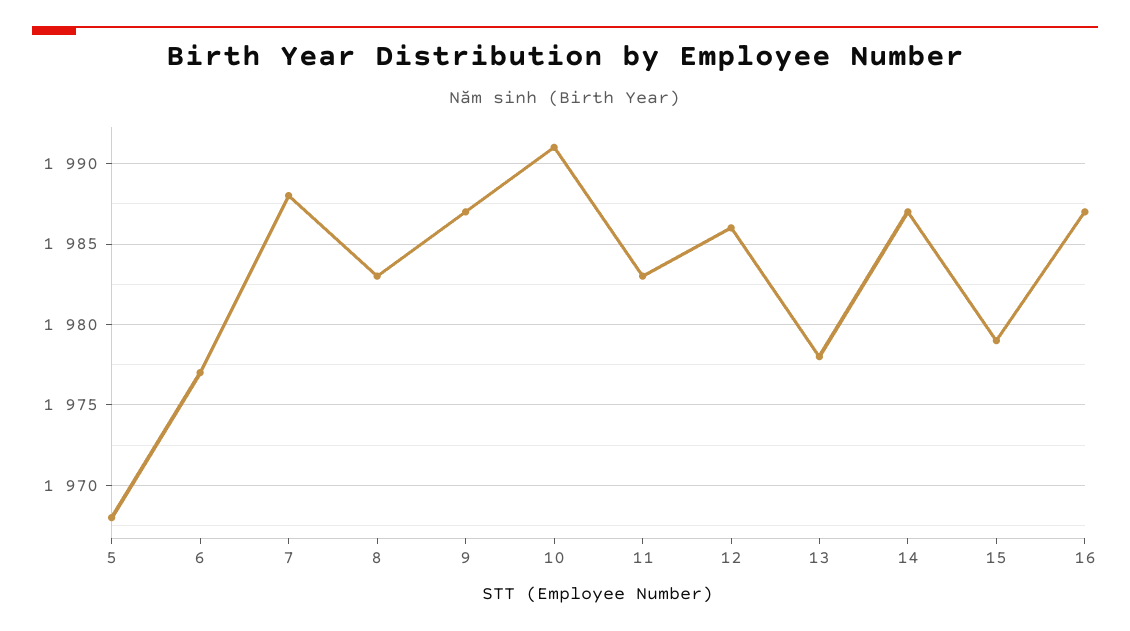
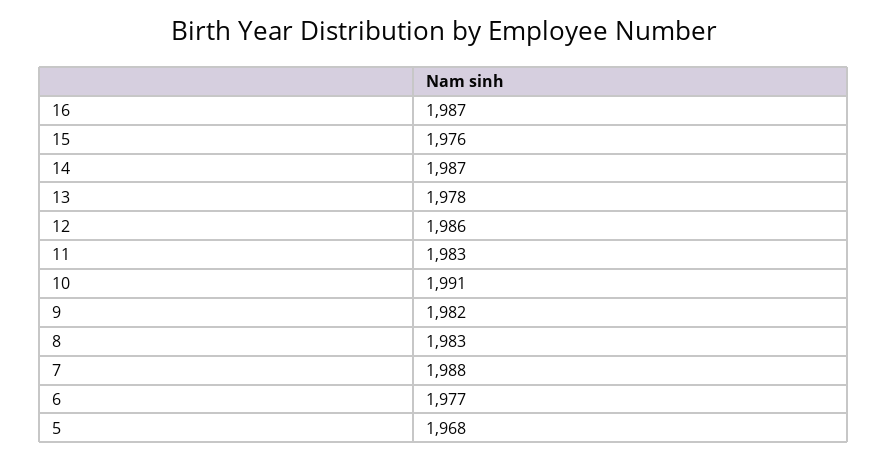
  {
    "5": 1968,
    "6": 1977,
    "7": 1988,
    "8": 1983,
-   "9": 1987,
+   "9": 1982,
    "10": 1991,
    "11": 1983,
    "12": 1986,
    "13": 1978,
    "14": 1987,
-   "15": 1979,
+   "15": 1976,
    "16": 1987
  }

